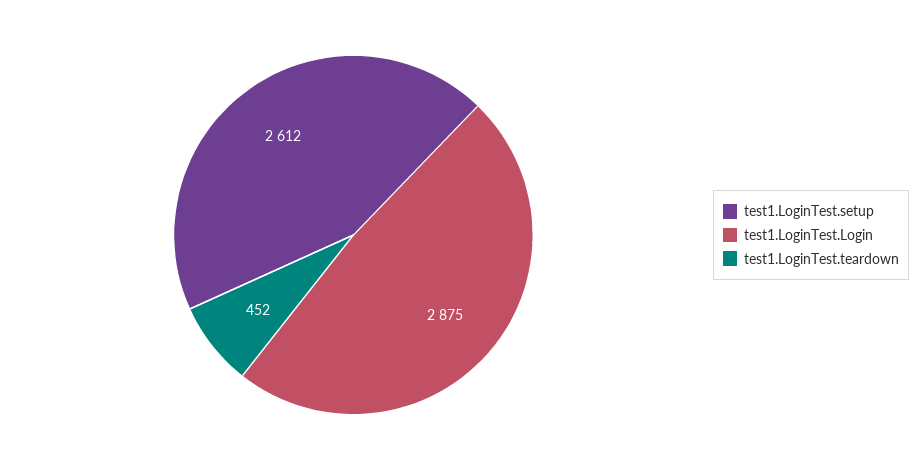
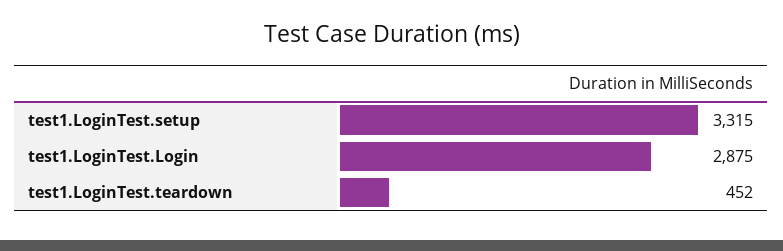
  {
-   "test1.LoginTest.setup": 2612,
+   "test1.LoginTest.setup": 3315,
    "test1.LoginTest.Login": 2875,
    "test1.LoginTest.teardown": 452
  }

